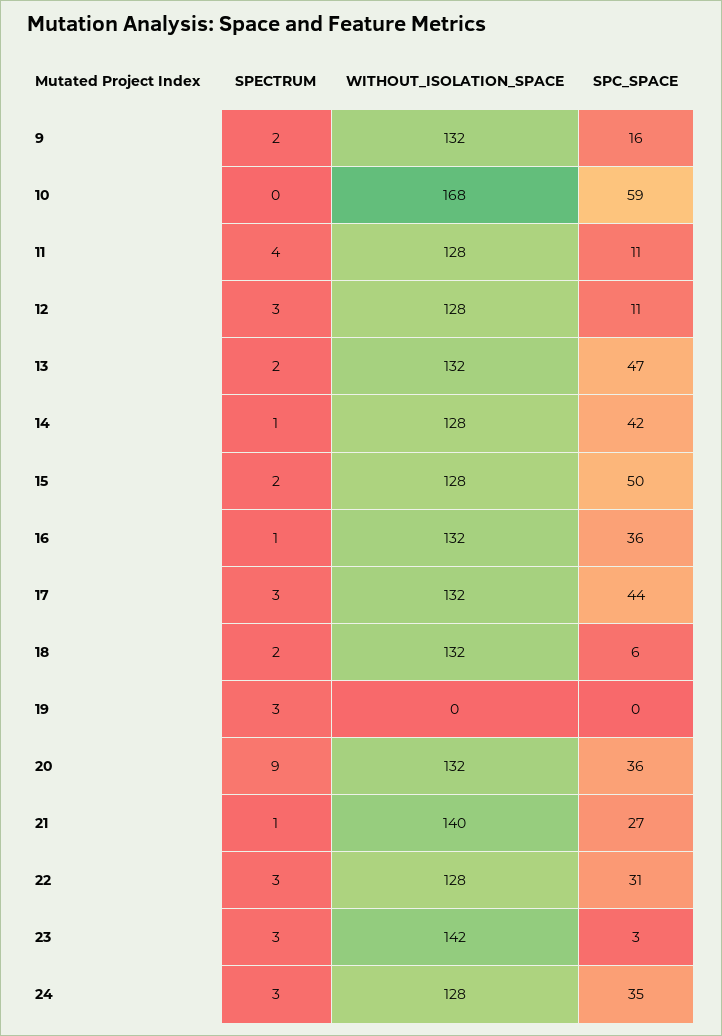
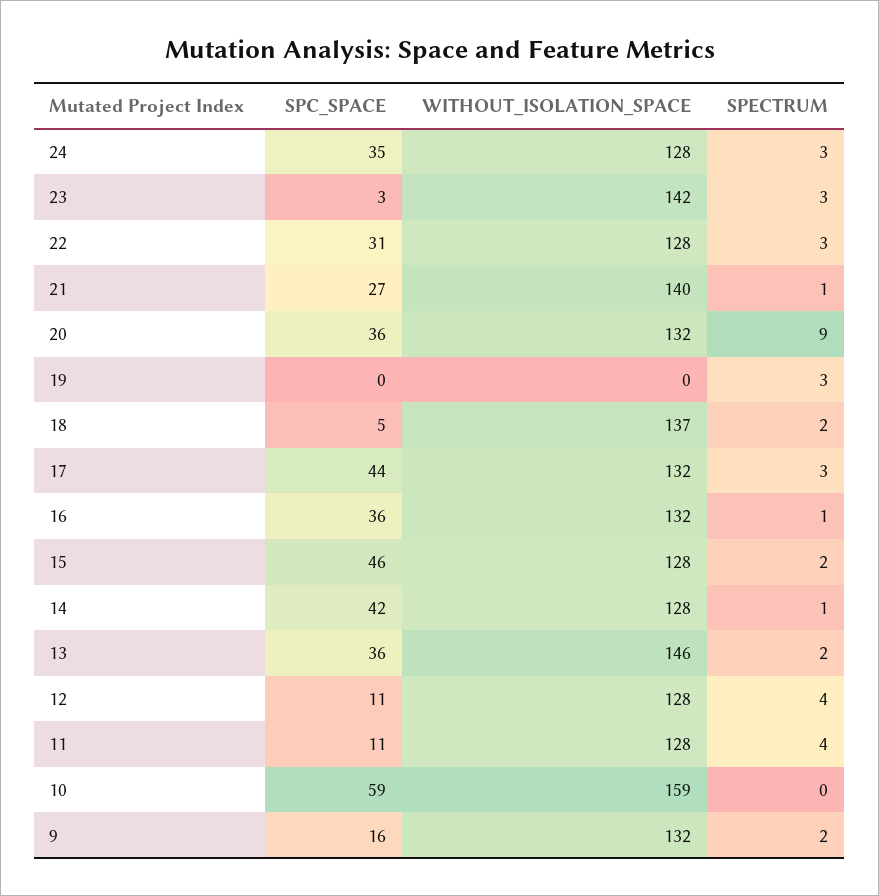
  {
    "SPECTRUM": {
      "9": 2,
      "10": 0,
      "11": 4,
-     "12": 3,
+     "12": 4,
      "13": 2,
      "14": 1,
      "15": 2,
      "16": 1,
      "17": 3,
      "18": 2,
      "19": 3,
      "20": 9,
      "21": 1,
      "22": 3,
      "23": 3,
      "24": 3
    },
    "WITHOUT_ISOLATION_SPACE": {
      "9": 132,
-     "10": 168,
+     "10": 159,
      "11": 128,
      "12": 128,
-     "13": 132,
+     "13": 146,
      "14": 128,
      "15": 128,
      "16": 132,
      "17": 132,
-     "18": 132,
+     "18": 137,
      "19": 0,
      "20": 132,
      "21": 140,
      "22": 128,
      "23": 142,
      "24": 128
    },
    "SPC_SPACE": {
      "9": 16,
      "10": 59,
      "11": 11,
      "12": 11,
-     "13": 47,
+     "13": 36,
      "14": 42,
-     "15": 50,
+     "15": 46,
      "16": 36,
      "17": 44,
-     "18": 6,
+     "18": 5,
      "19": 0,
      "20": 36,
      "21": 27,
      "22": 31,
      "23": 3,
      "24": 35
    }
  }

